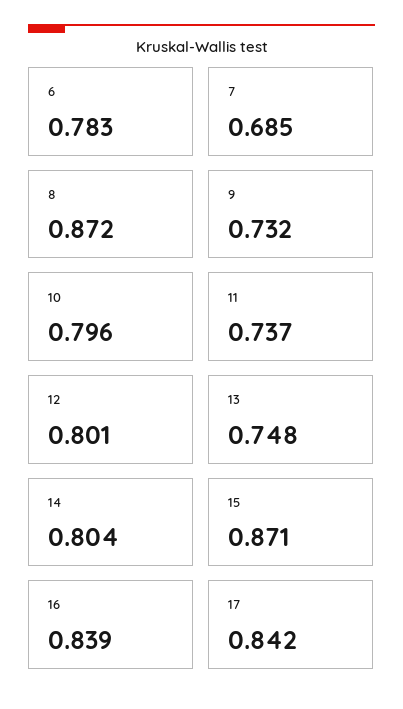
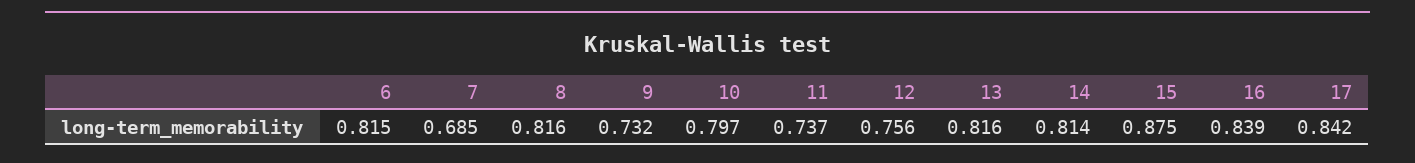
  {
-   "6": 0.783,
+   "6": 0.815,
    "7": 0.685,
-   "8": 0.872,
+   "8": 0.816,
    "9": 0.732,
-   "10": 0.796,
+   "10": 0.797,
    "11": 0.737,
-   "12": 0.801,
+   "12": 0.756,
-   "13": 0.748,
+   "13": 0.816,
-   "14": 0.804,
+   "14": 0.814,
-   "15": 0.871,
+   "15": 0.875,
    "16": 0.839,
    "17": 0.842
  }

